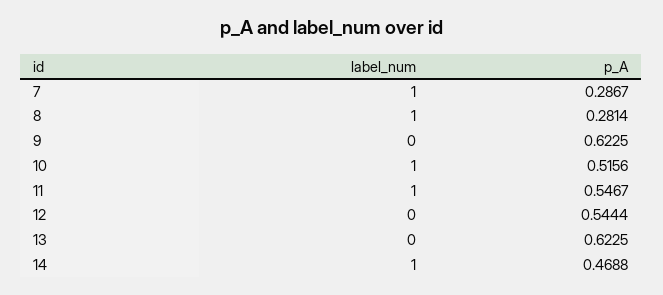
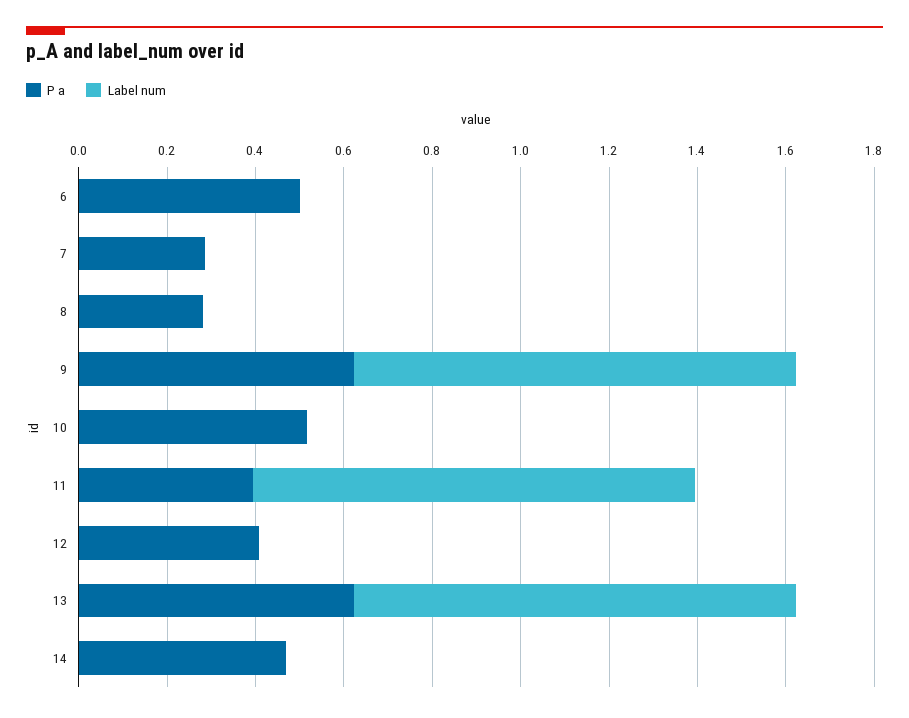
  {
    "label_num": {
-     "7": 1,
+     "7": 0,
-     "8": 1,
+     "8": 0,
-     "9": 0,
+     "9": 1,
-     "10": 1,
+     "10": 0,
      "11": 1,
      "12": 0,
-     "13": 0,
+     "13": 1,
-     "14": 1
+     "14": 0,
+     "6": 0
    },
    "p_A": {
      "7": 0.2867,
      "8": 0.2814,
      "9": 0.6225,
      "10": 0.5156,
-     "11": 0.5467,
+     "11": 0.4,
-     "12": 0.5444,
+     "12": 0.4,
      "13": 0.6225,
-     "14": 0.4688
+     "14": 0.4688,
+     "6": 0.5
    }
  }

